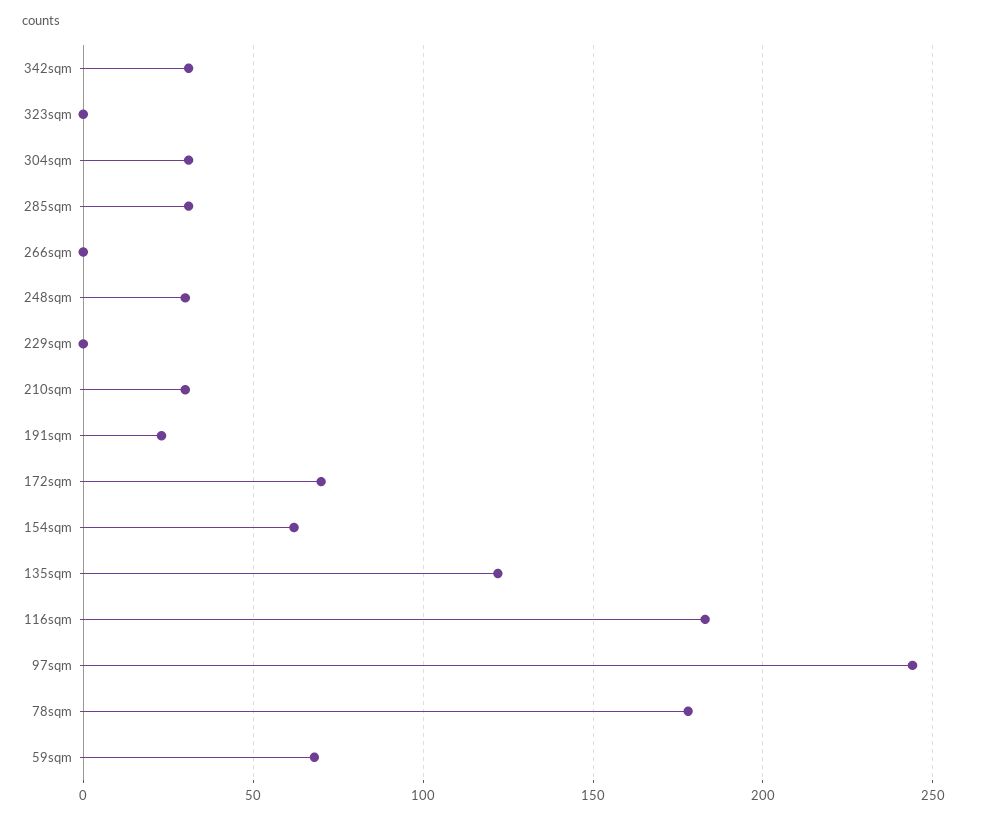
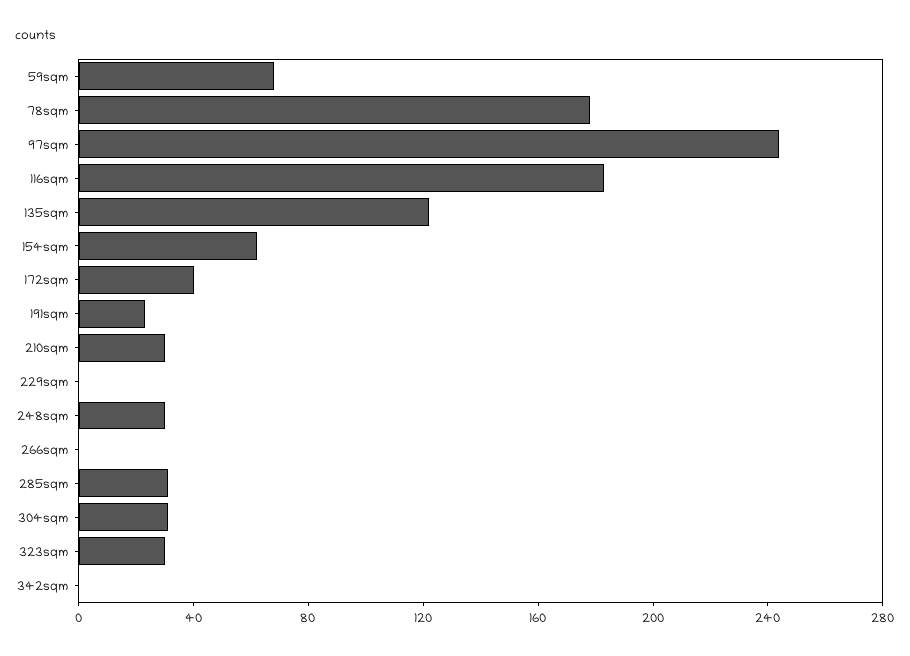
  {
-   "342sqm": 30,
+   "342sqm": 0,
-   "323sqm": 0,
+   "323sqm": 30,
    "304sqm": 30,
    "285sqm": 30,
    "266sqm": 0,
    "248sqm": 30,
    "229sqm": 0,
    "210sqm": 30,
    "191sqm": 25,
-   "172sqm": 70,
+   "172sqm": 40,
    "154sqm": 60,
    "135sqm": 120,
    "116sqm": 185,
    "97sqm": 245,
    "78sqm": 180,
    "59sqm": 70
  }

